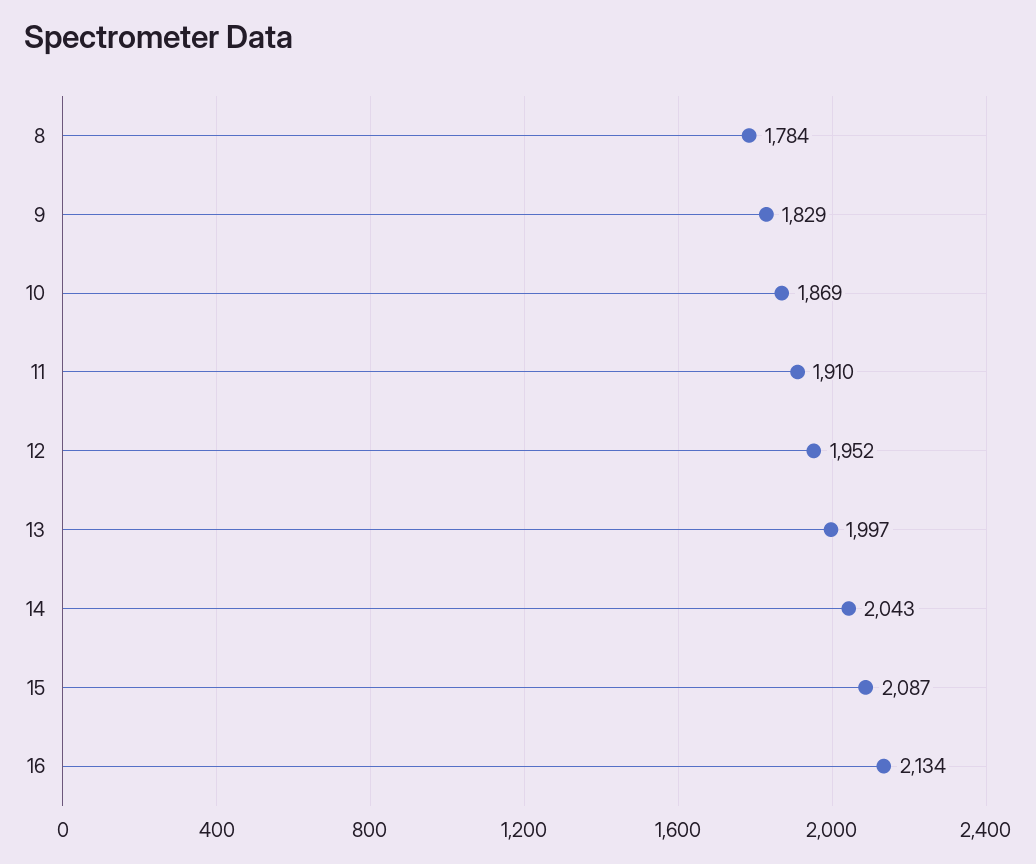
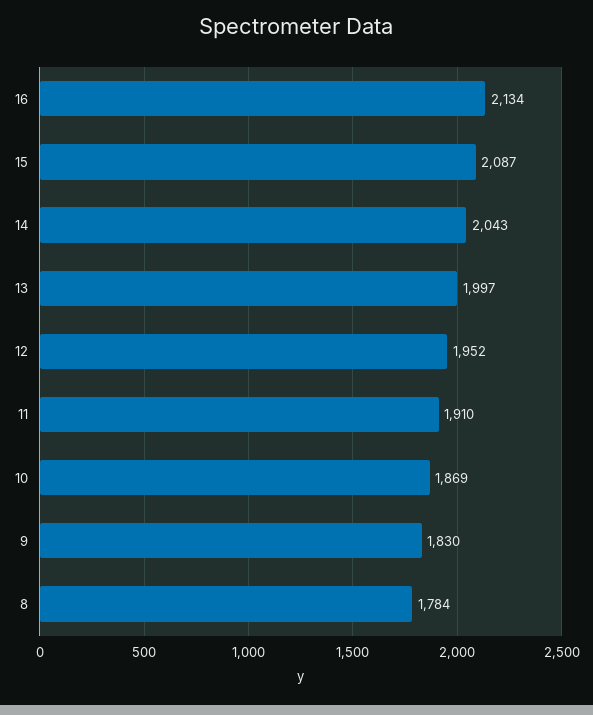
  {
    "8": 1784,
-   "9": 1829,
+   "9": 1830,
    "10": 1869,
    "11": 1910,
    "12": 1952,
    "13": 1997,
    "14": 2043,
    "15": 2087,
    "16": 2134
  }

